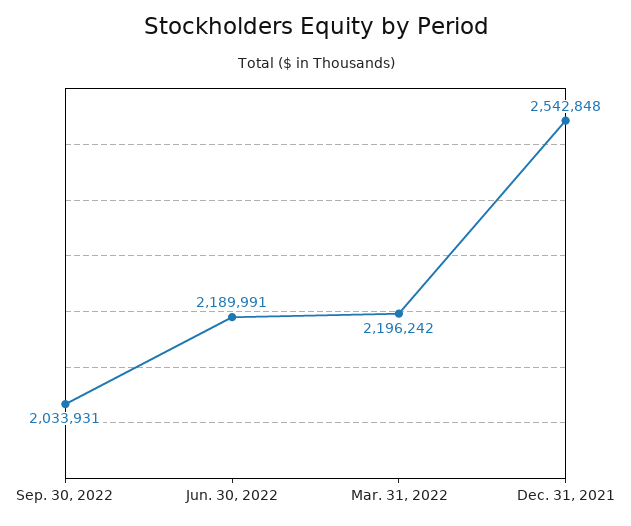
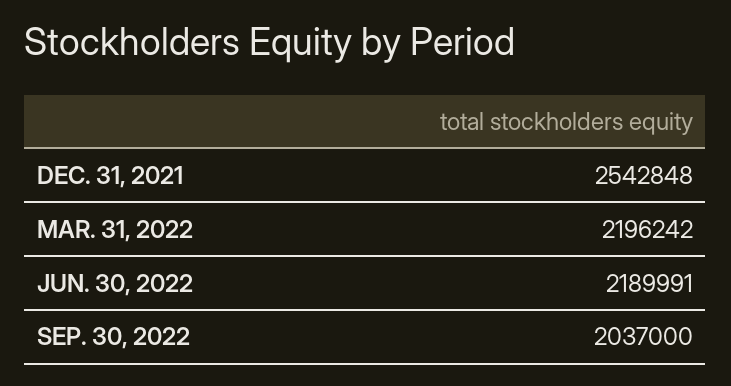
  {
-   "Sep. 30, 2022": 2033931,
+   "Sep. 30, 2022": 2037000,
    "Jun. 30, 2022": 2189991,
    "Mar. 31, 2022": 2196242,
    "Dec. 31, 2021": 2542848
  }

